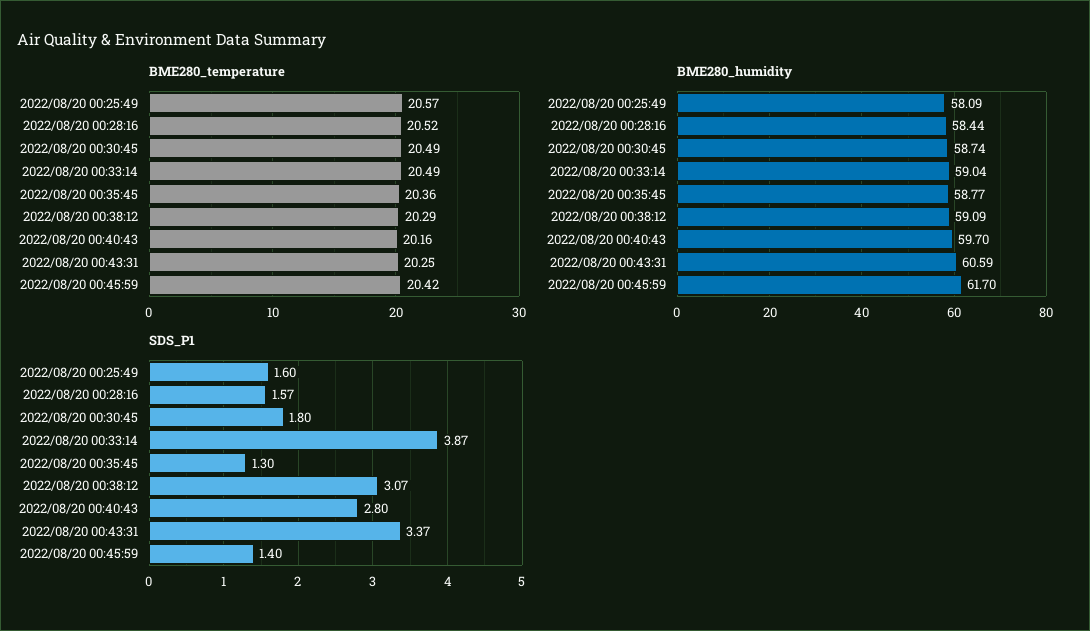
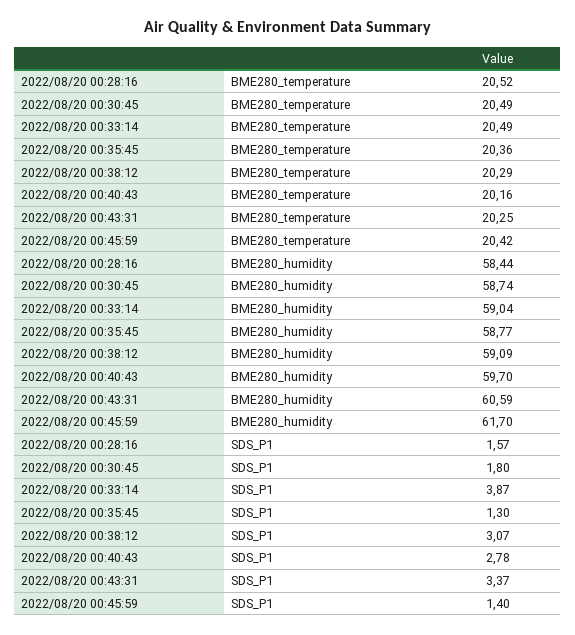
  {
    "BME280_temperature": {
-     "2022/08/20 00:25:49": 20.57,
      "2022/08/20 00:28:16": 20.52,
      "2022/08/20 00:30:45": 20.49,
      "2022/08/20 00:33:14": 20.49,
      "2022/08/20 00:35:45": 20.36,
      "2022/08/20 00:38:12": 20.29,
      "2022/08/20 00:40:43": 20.16,
      "2022/08/20 00:43:31": 20.25,
      "2022/08/20 00:45:59": 20.42
    },
    "BME280_humidity": {
-     "2022/08/20 00:25:49": 58.09,
      "2022/08/20 00:28:16": 58.44,
      "2022/08/20 00:30:45": 58.74,
      "2022/08/20 00:33:14": 59.04,
      "2022/08/20 00:35:45": 58.77,
      "2022/08/20 00:38:12": 59.09,
      "2022/08/20 00:40:43": 59.7,
      "2022/08/20 00:43:31": 60.59,
      "2022/08/20 00:45:59": 61.7
    },
    "SDS_P1": {
-     "2022/08/20 00:25:49": 1.6,
      "2022/08/20 00:28:16": 1.57,
      "2022/08/20 00:30:45": 1.8,
      "2022/08/20 00:33:14": 3.87,
      "2022/08/20 00:35:45": 1.3,
      "2022/08/20 00:38:12": 3.07,
-     "2022/08/20 00:40:43": 2.8,
+     "2022/08/20 00:40:43": 2.78,
      "2022/08/20 00:43:31": 3.37,
      "2022/08/20 00:45:59": 1.4
    }
  }

